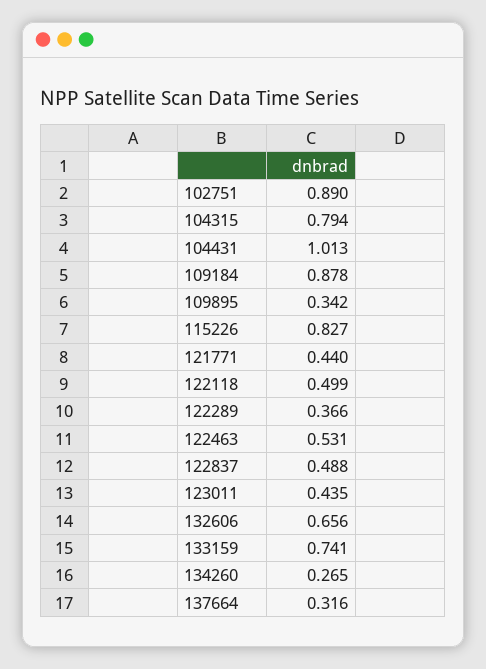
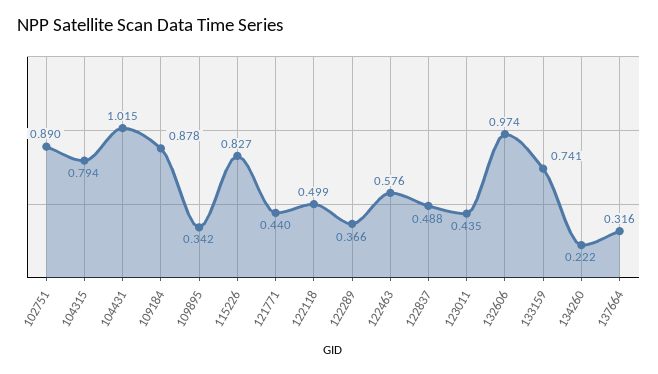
  {
    "102751": 0.89,
    "104315": 0.794,
-   "104431": 1.013,
+   "104431": 1.015,
    "109184": 0.878,
    "109895": 0.342,
    "115226": 0.827,
    "121771": 0.44,
    "122118": 0.499,
    "122289": 0.366,
-   "122463": 0.531,
+   "122463": 0.576,
    "122837": 0.488,
    "123011": 0.435,
-   "132606": 0.656,
+   "132606": 0.974,
    "133159": 0.741,
-   "134260": 0.265,
+   "134260": 0.222,
    "137664": 0.316
  }

